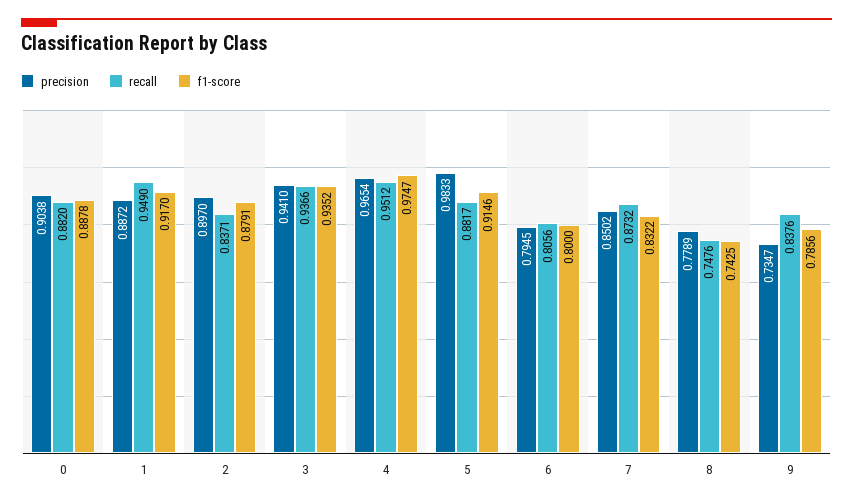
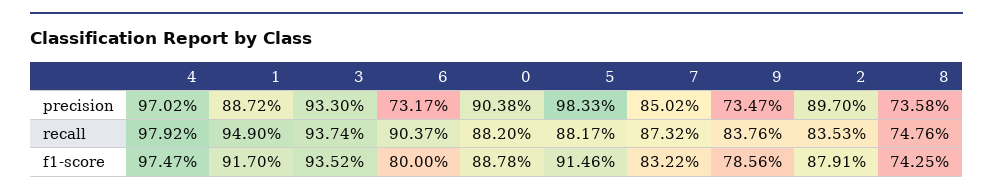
  {
    "precision": {
      "0": 0.9038,
      "1": 0.8872,
      "2": 0.897,
-     "3": 0.941,
+     "3": 0.933,
-     "4": 0.9654,
+     "4": 0.9702,
      "5": 0.9833,
-     "6": 0.7945,
+     "6": 0.7317,
      "7": 0.8502,
-     "8": 0.7789,
+     "8": 0.7358,
      "9": 0.7347
    },
    "recall": {
      "0": 0.882,
      "1": 0.949,
-     "2": 0.8371,
+     "2": 0.8353,
-     "3": 0.9366,
+     "3": 0.9374,
-     "4": 0.9512,
+     "4": 0.9792,
      "5": 0.8817,
-     "6": 0.8056,
+     "6": 0.9037,
      "7": 0.8732,
      "8": 0.7476,
      "9": 0.8376
    },
    "f1-score": {
      "0": 0.8878,
      "1": 0.917,
      "2": 0.8791,
      "3": 0.9352,
      "4": 0.9747,
      "5": 0.9146,
      "6": 0.8,
      "7": 0.8322,
      "8": 0.7425,
      "9": 0.7856
    }
  }

